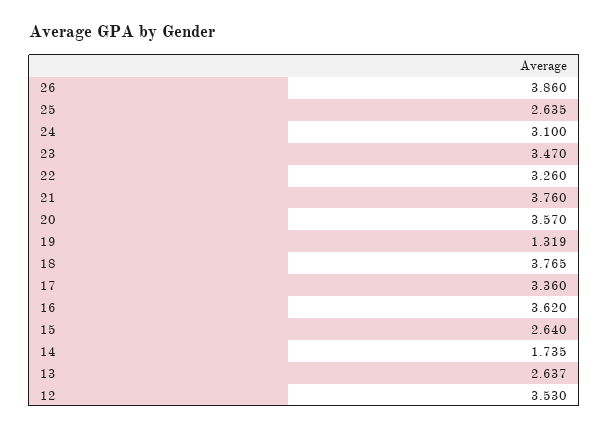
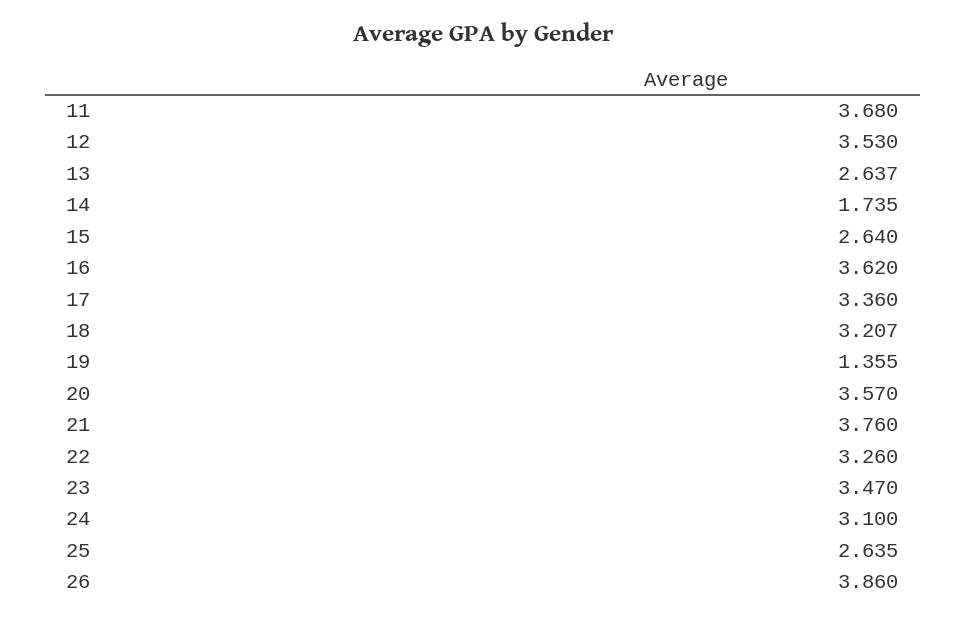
  {
    "26": 3.86,
    "25": 2.635,
    "24": 3.1,
    "23": 3.47,
    "22": 3.26,
    "21": 3.76,
    "20": 3.57,
-   "19": 1.319,
+   "19": 1.355,
-   "18": 3.765,
+   "18": 3.207,
    "17": 3.36,
    "16": 3.62,
    "15": 2.64,
    "14": 1.735,
    "13": 2.637,
-   "12": 3.53
+   "12": 3.53,
+   "11": 3.68
  }

